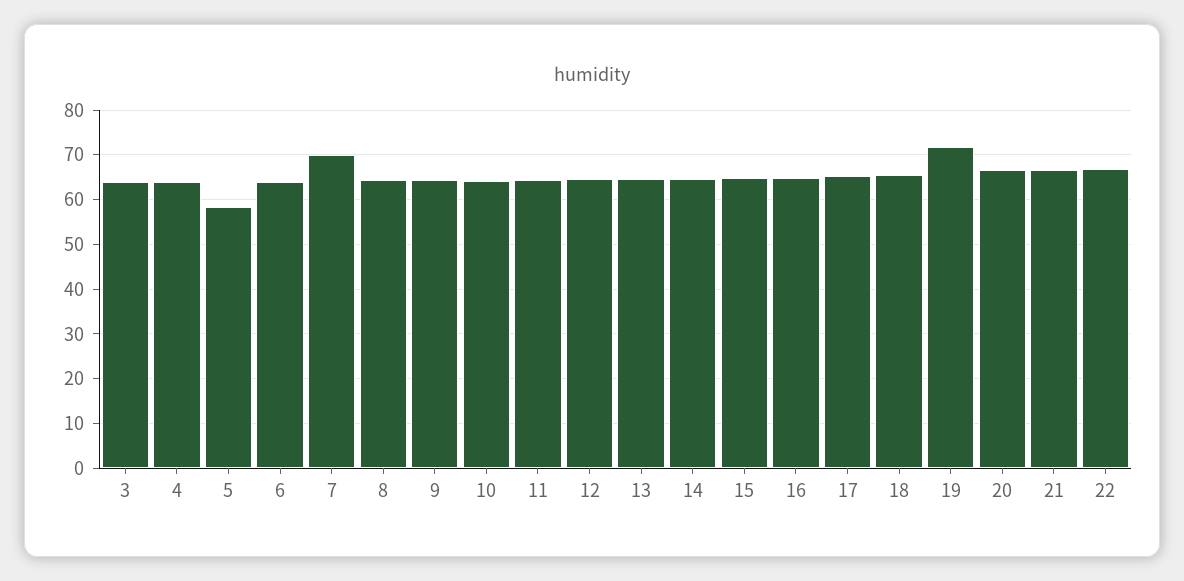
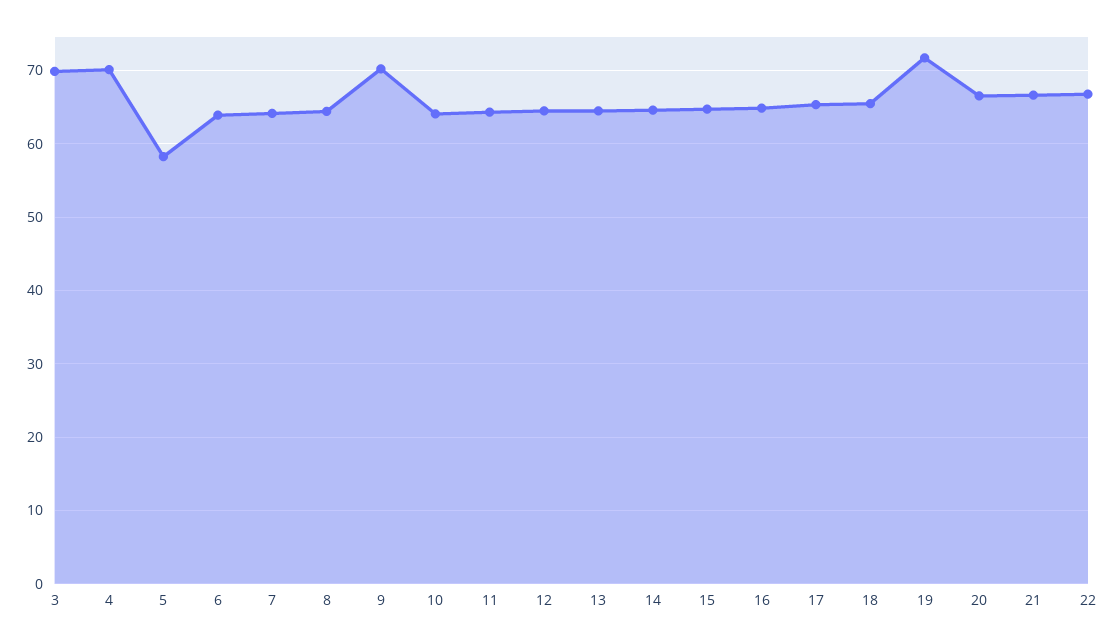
  {
-   "3": 64,
+   "3": 70,
-   "4": 64,
+   "4": 70,
    "5": 58,
    "6": 64,
-   "7": 70,
+   "7": 64,
    "8": 64,
-   "9": 64,
+   "9": 70,
    "10": 64,
    "11": 64,
    "12": 65,
    "13": 65,
    "14": 65,
    "15": 65,
    "16": 65,
    "17": 65,
    "18": 65,
    "19": 72,
    "20": 67,
    "21": 67,
    "22": 67
  }

